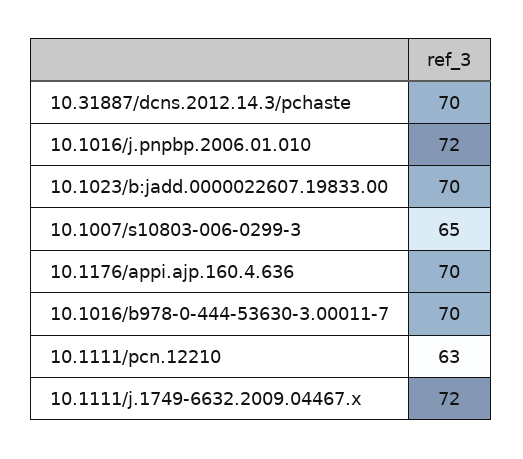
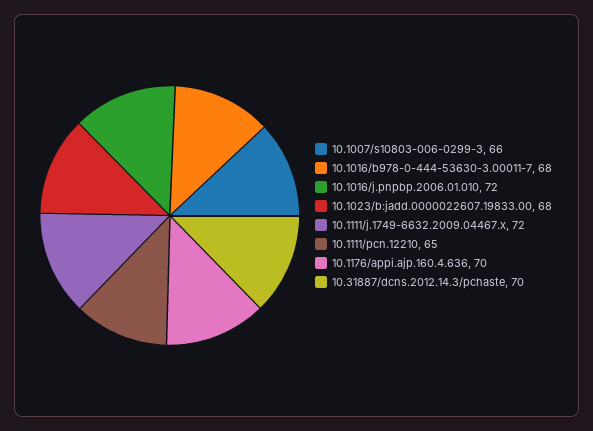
  {
    "10.31887/dcns.2012.14.3/pchaste": 70,
    "10.1016/j.pnpbp.2006.01.010": 72,
-   "10.1023/b:jadd.0000022607.19833.00": 70,
+   "10.1023/b:jadd.0000022607.19833.00": 68,
-   "10.1007/s10803-006-0299-3": 65,
+   "10.1007/s10803-006-0299-3": 66,
    "10.1176/appi.ajp.160.4.636": 70,
-   "10.1016/b978-0-444-53630-3.00011-7": 70,
+   "10.1016/b978-0-444-53630-3.00011-7": 68,
-   "10.1111/pcn.12210": 63,
+   "10.1111/pcn.12210": 65,
    "10.1111/j.1749-6632.2009.04467.x": 72
  }

